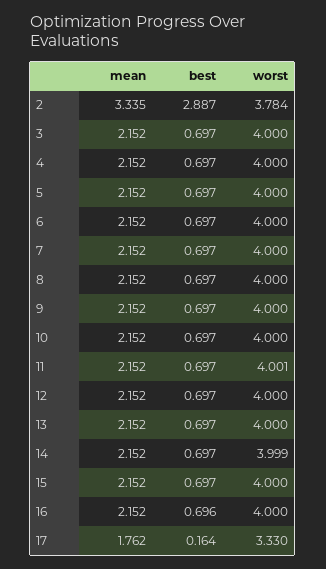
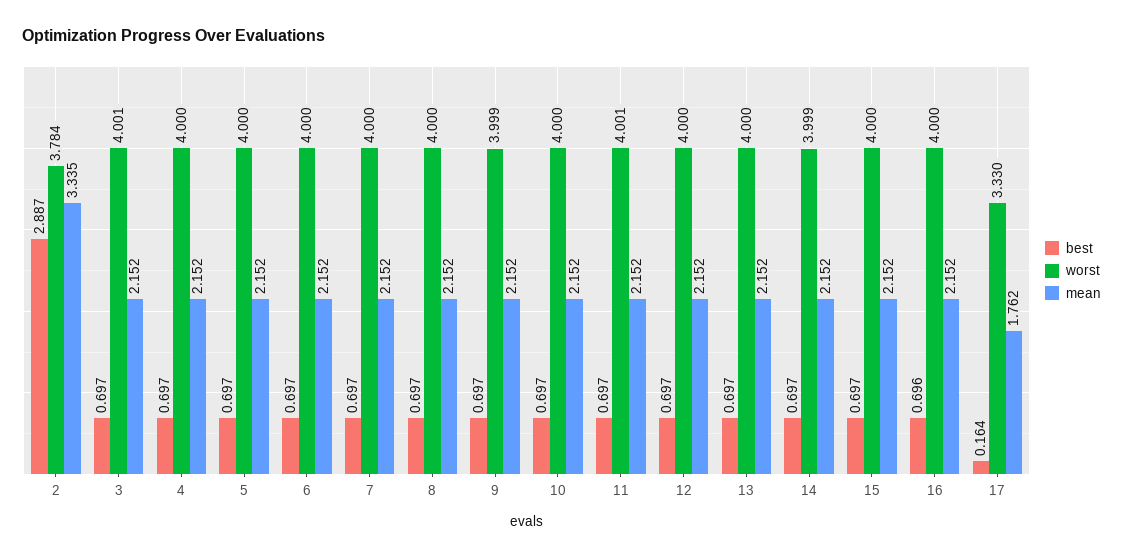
  {
    "mean": {
      "2": 3.335,
      "3": 2.152,
      "4": 2.152,
      "5": 2.152,
      "6": 2.152,
      "7": 2.152,
      "8": 2.152,
      "9": 2.152,
      "10": 2.152,
      "11": 2.152,
      "12": 2.152,
      "13": 2.152,
      "14": 2.152,
      "15": 2.152,
      "16": 2.152,
      "17": 1.762
    },
    "best": {
      "2": 2.887,
      "3": 0.697,
      "4": 0.697,
      "5": 0.697,
      "6": 0.697,
      "7": 0.697,
      "8": 0.697,
      "9": 0.697,
      "10": 0.697,
      "11": 0.697,
      "12": 0.697,
      "13": 0.697,
      "14": 0.697,
      "15": 0.697,
      "16": 0.696,
      "17": 0.164
    },
    "worst": {
      "2": 3.784,
-     "3": 4,
+     "3": 4.001,
      "4": 4,
      "5": 4,
      "6": 4,
      "7": 4,
      "8": 4,
-     "9": 4,
+     "9": 3.999,
      "10": 4,
      "11": 4.001,
      "12": 4,
      "13": 4,
      "14": 3.999,
      "15": 4,
      "16": 4,
      "17": 3.33
    }
  }

